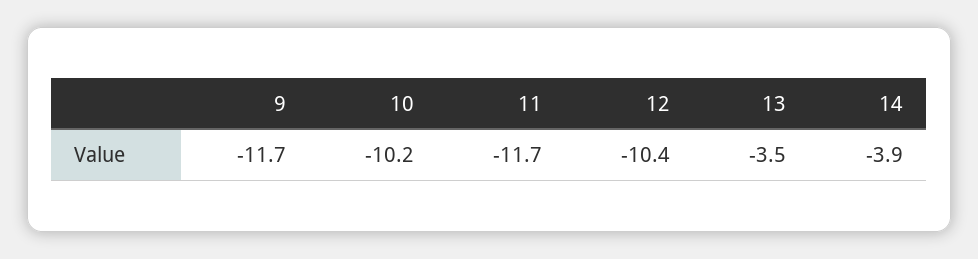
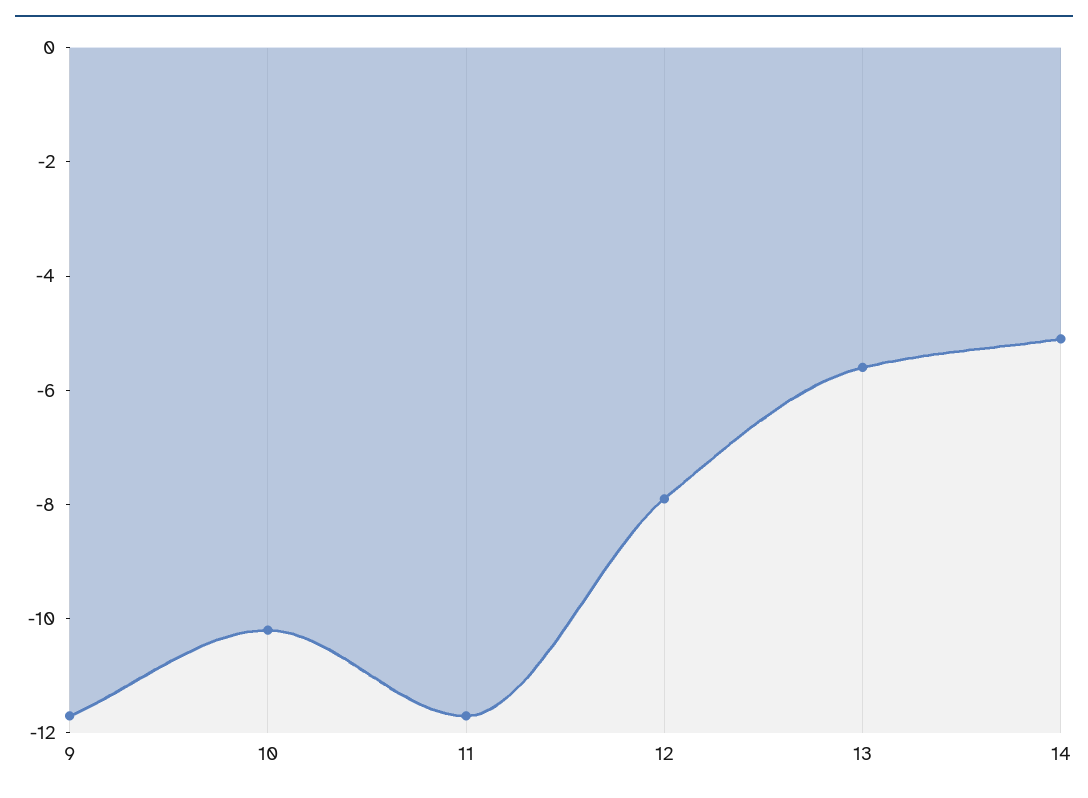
  {
    "9": -11.7,
    "10": -10.2,
    "11": -11.7,
-   "12": -10.4,
+   "12": -8,
-   "13": -3.5,
+   "13": -5.5,
-   "14": -3.9
+   "14": -5
  }

